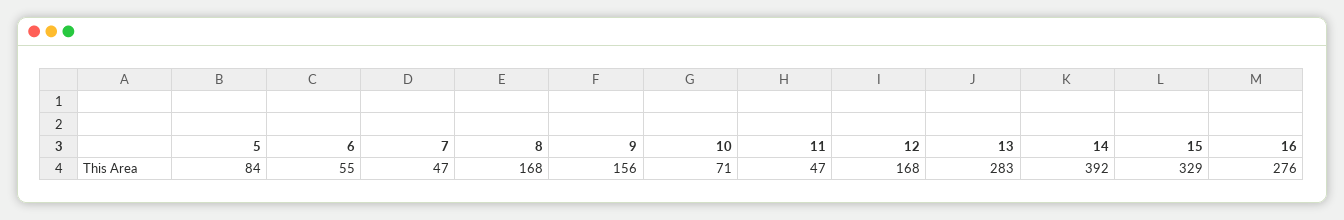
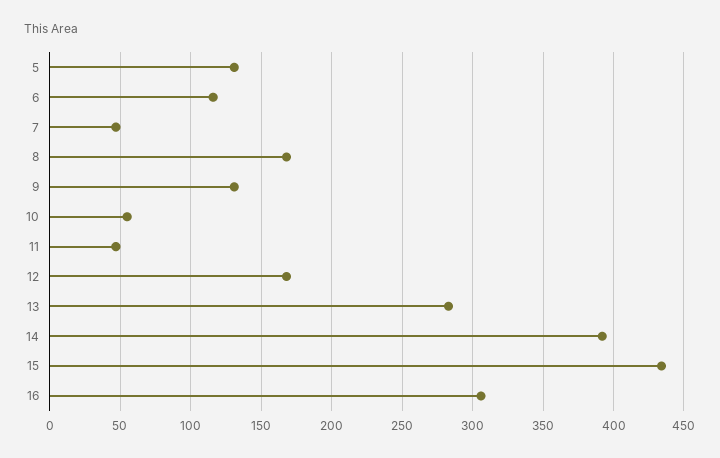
  {
-   "5": 84,
+   "5": 130,
-   "6": 55,
+   "6": 115,
    "7": 47,
    "8": 168,
-   "9": 156,
+   "9": 130,
-   "10": 71,
+   "10": 55,
    "11": 47,
    "12": 168,
    "13": 283,
    "14": 392,
-   "15": 329,
+   "15": 435,
-   "16": 276
+   "16": 305
  }

